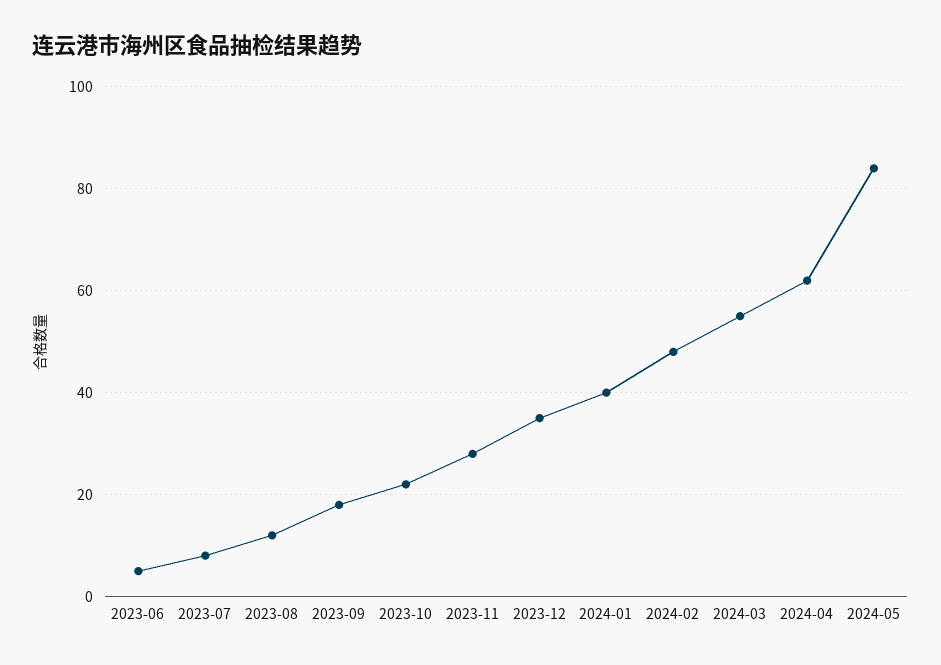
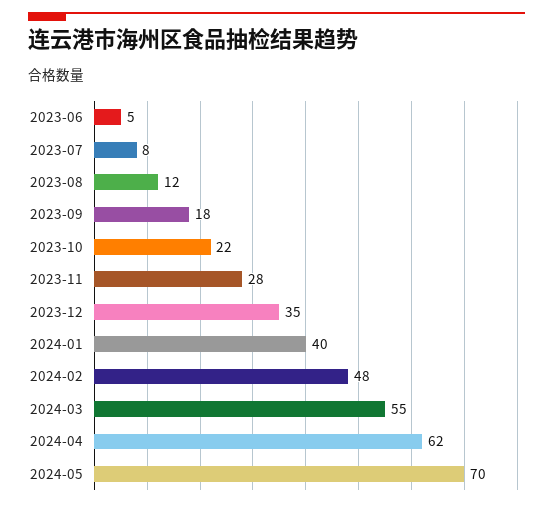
  {
    "2023-06": 5,
    "2023-07": 8,
    "2023-08": 12,
    "2023-09": 18,
    "2023-10": 22,
    "2023-11": 28,
    "2023-12": 35,
    "2024-01": 40,
    "2024-02": 48,
    "2024-03": 55,
    "2024-04": 62,
-   "2024-05": 85
+   "2024-05": 70
  }

